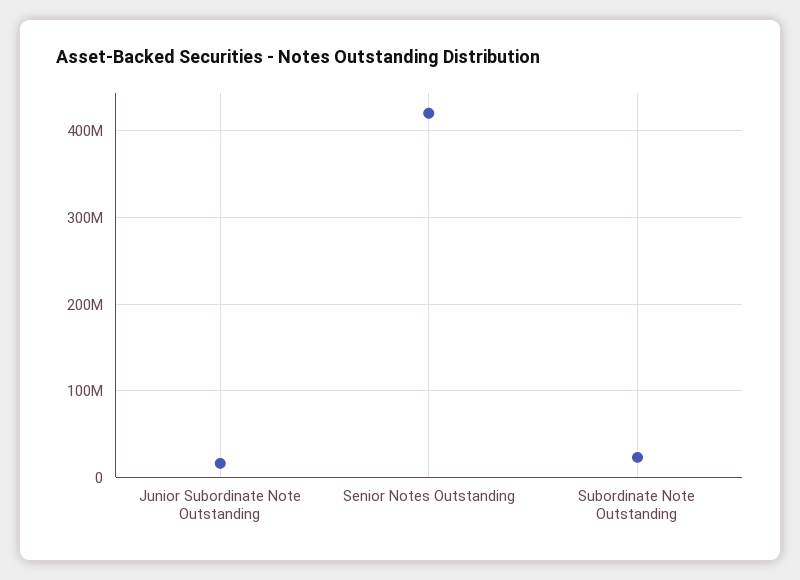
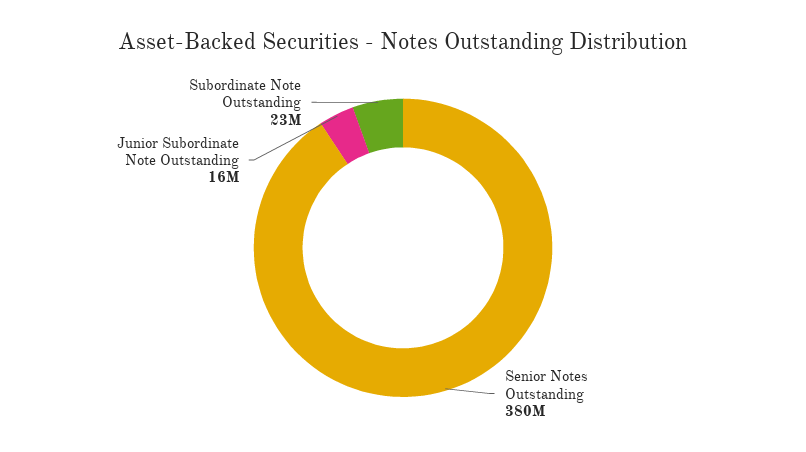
  {
    "Junior Subordinate Note Outstanding": 16000000,
-   "Senior Notes Outstanding": 420000000,
+   "Senior Notes Outstanding": 380000000,
    "Subordinate Note Outstanding": 23000000
  }

